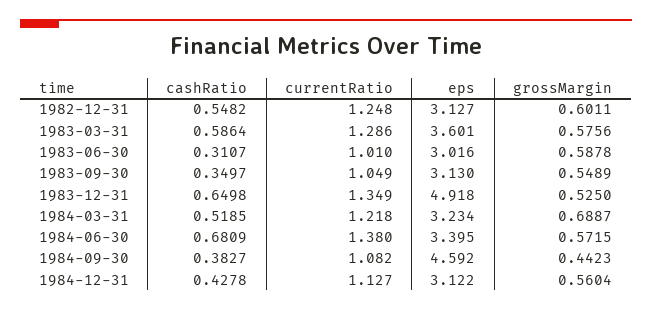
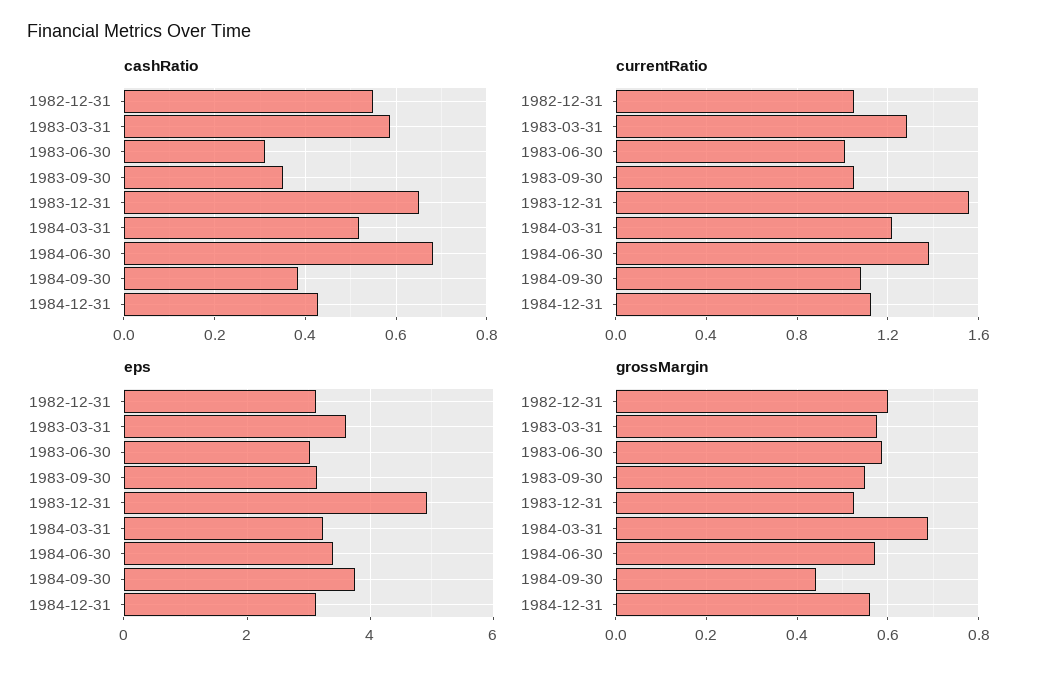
  {
    "cashRatio": {
      "1982-12-31": 0.5482,
      "1983-03-31": 0.5864,
      "1983-06-30": 0.3107,
      "1983-09-30": 0.3497,
      "1983-12-31": 0.6498,
      "1984-03-31": 0.5185,
      "1984-06-30": 0.6809,
      "1984-09-30": 0.3827,
      "1984-12-31": 0.4278
    },
    "currentRatio": {
-     "1982-12-31": 1.248,
+     "1982-12-31": 1.05,
      "1983-03-31": 1.286,
      "1983-06-30": 1.01,
      "1983-09-30": 1.049,
-     "1983-12-31": 1.349,
+     "1983-12-31": 1.55,
      "1984-03-31": 1.218,
      "1984-06-30": 1.38,
      "1984-09-30": 1.082,
      "1984-12-31": 1.127
    },
    "eps": {
      "1982-12-31": 3.127,
      "1983-03-31": 3.601,
      "1983-06-30": 3.016,
      "1983-09-30": 3.13,
      "1983-12-31": 4.918,
      "1984-03-31": 3.234,
      "1984-06-30": 3.395,
-     "1984-09-30": 4.592,
+     "1984-09-30": 3.8,
      "1984-12-31": 3.122
    },
    "grossMargin": {
      "1982-12-31": 0.6011,
      "1983-03-31": 0.5756,
      "1983-06-30": 0.5878,
      "1983-09-30": 0.5489,
      "1983-12-31": 0.525,
      "1984-03-31": 0.6887,
      "1984-06-30": 0.5715,
      "1984-09-30": 0.4423,
      "1984-12-31": 0.5604
    }
  }

